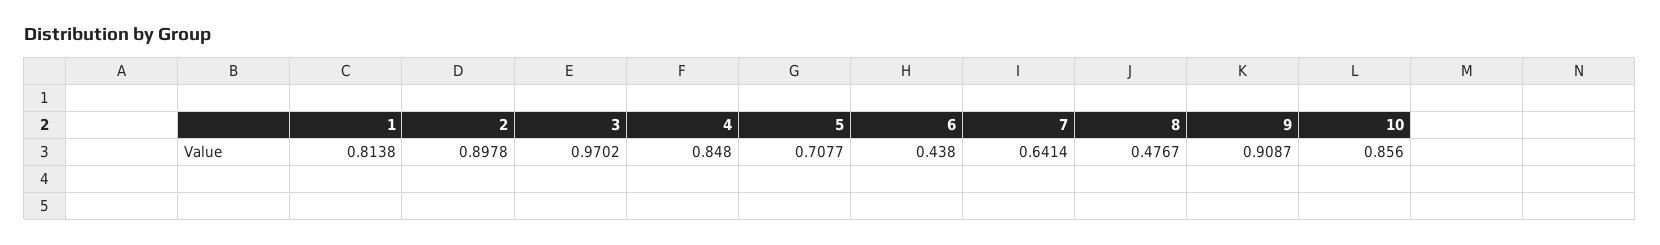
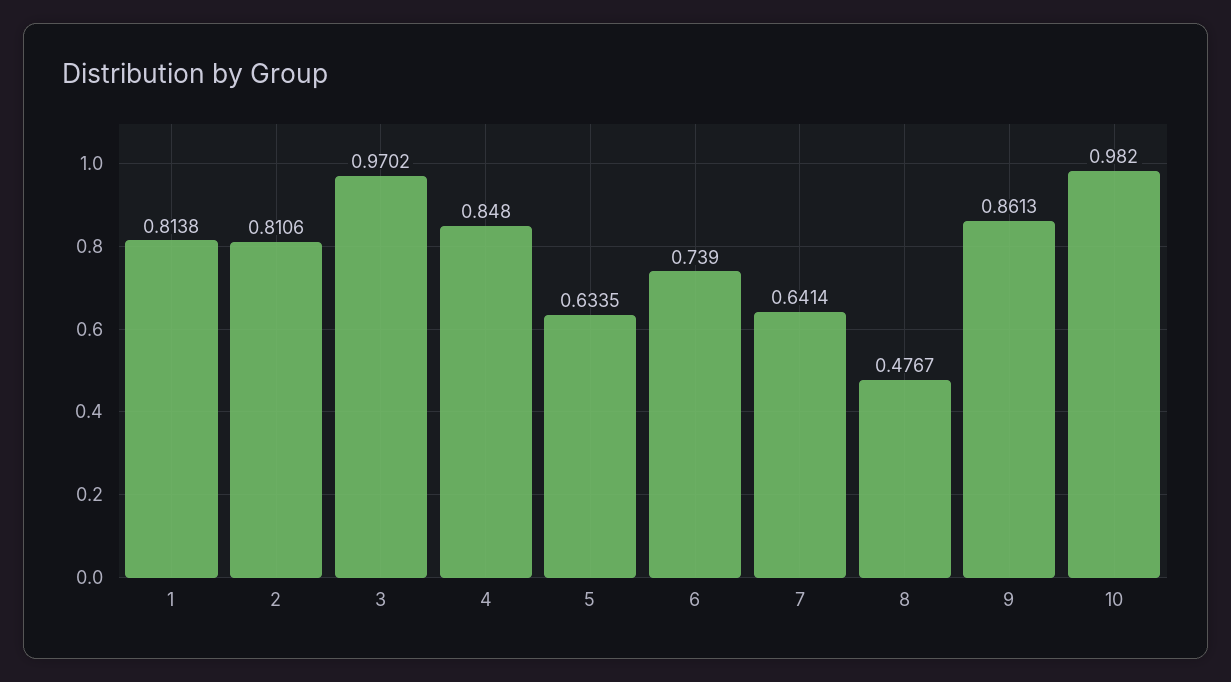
  {
    "1": 0.8138,
-   "2": 0.8978,
+   "2": 0.8106,
    "3": 0.9702,
    "4": 0.848,
-   "5": 0.7077,
+   "5": 0.6335,
-   "6": 0.438,
+   "6": 0.739,
    "7": 0.6414,
    "8": 0.4767,
-   "9": 0.9087,
+   "9": 0.8613,
-   "10": 0.856
+   "10": 0.982
  }

